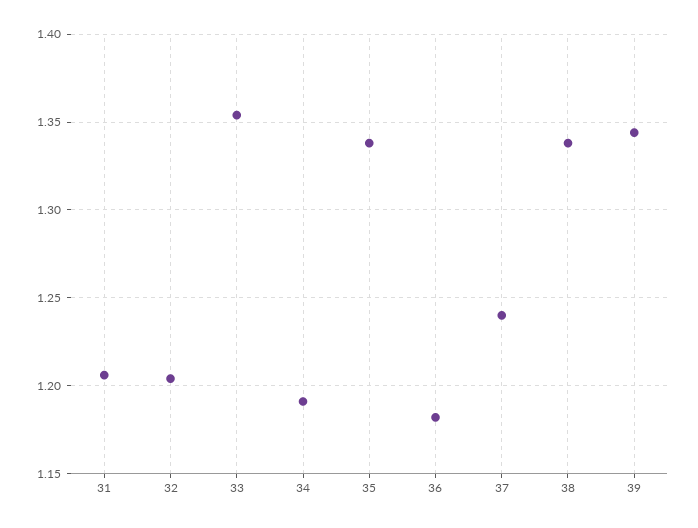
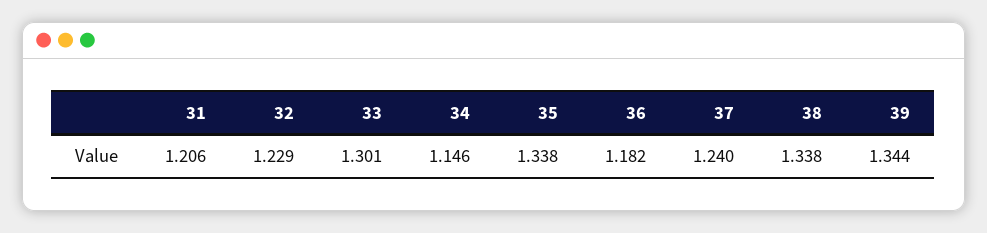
  {
    "31": 1.206,
-   "32": 1.205,
+   "32": 1.229,
-   "33": 1.355,
+   "33": 1.301,
-   "34": 1.19,
+   "34": 1.146,
    "35": 1.338,
    "36": 1.182,
    "37": 1.24,
    "38": 1.338,
    "39": 1.344
  }

